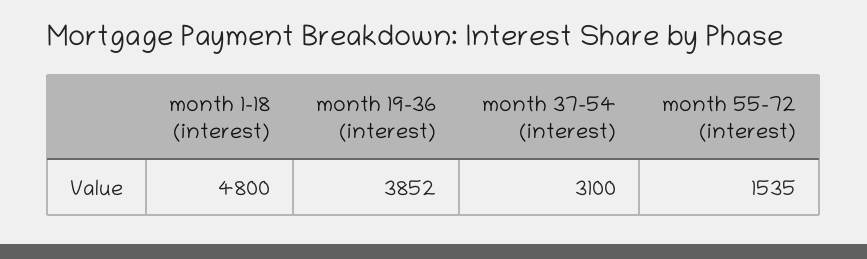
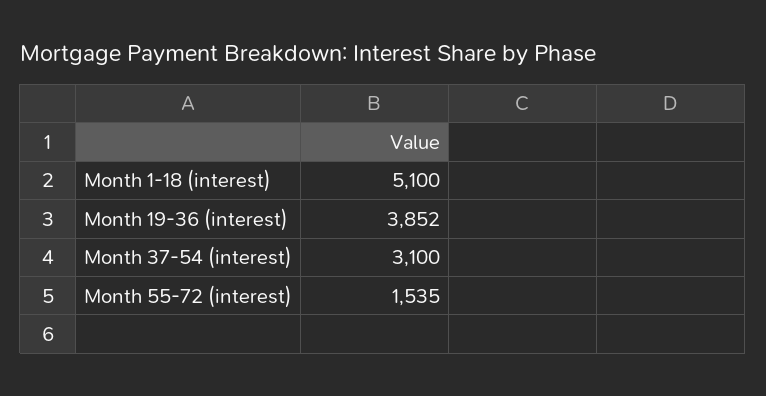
  {
-   "month 1-18 (interest)": 4800,
+   "month 1-18 (interest)": 5100,
    "month 19-36 (interest)": 3852,
    "month 37-54 (interest)": 3100,
    "month 55-72 (interest)": 1535
  }

